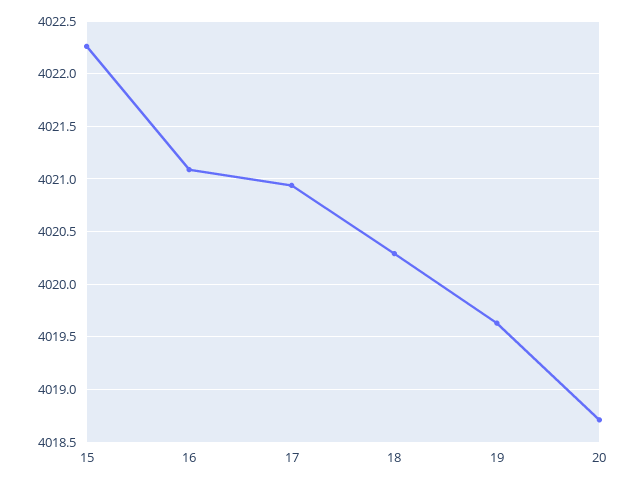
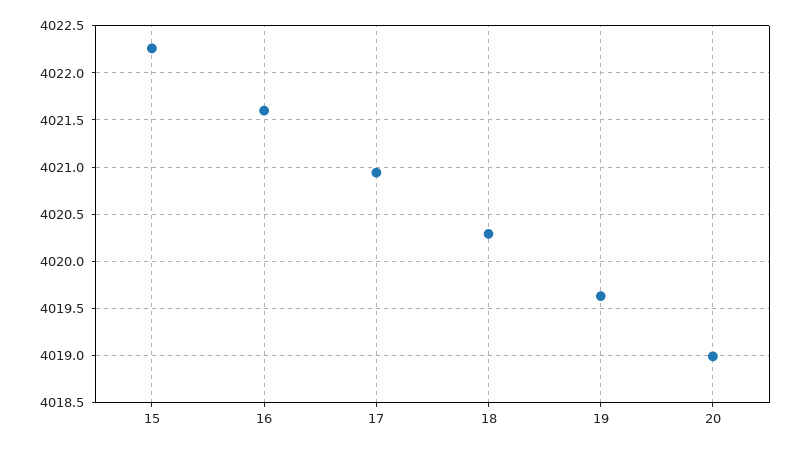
  {
    "15": 4022.3,
-   "16": 4021.1,
+   "16": 4021.6,
    "17": 4020.9,
    "18": 4020.3,
    "19": 4019.6,
-   "20": 4018.7
+   "20": 4019
  }

